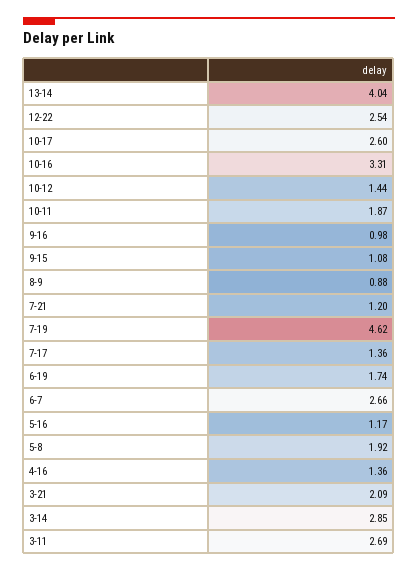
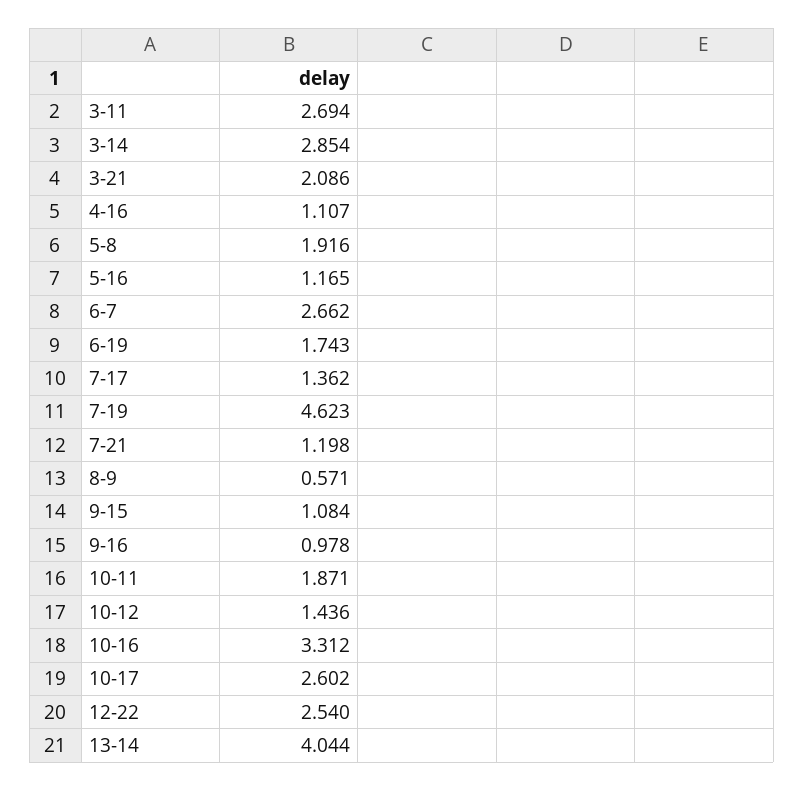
  {
    "13-14": 4.044,
    "12-22": 2.54,
    "10-17": 2.602,
    "10-16": 3.312,
    "10-12": 1.436,
    "10-11": 1.871,
    "9-16": 0.978,
    "9-15": 1.084,
-   "8-9": 0.88,
+   "8-9": 0.571,
    "7-21": 1.198,
    "7-19": 4.623,
    "7-17": 1.362,
    "6-19": 1.743,
    "6-7": 2.662,
    "5-16": 1.165,
    "5-8": 1.916,
-   "4-16": 1.36,
+   "4-16": 1.107,
    "3-21": 2.086,
    "3-14": 2.854,
    "3-11": 2.694
  }

